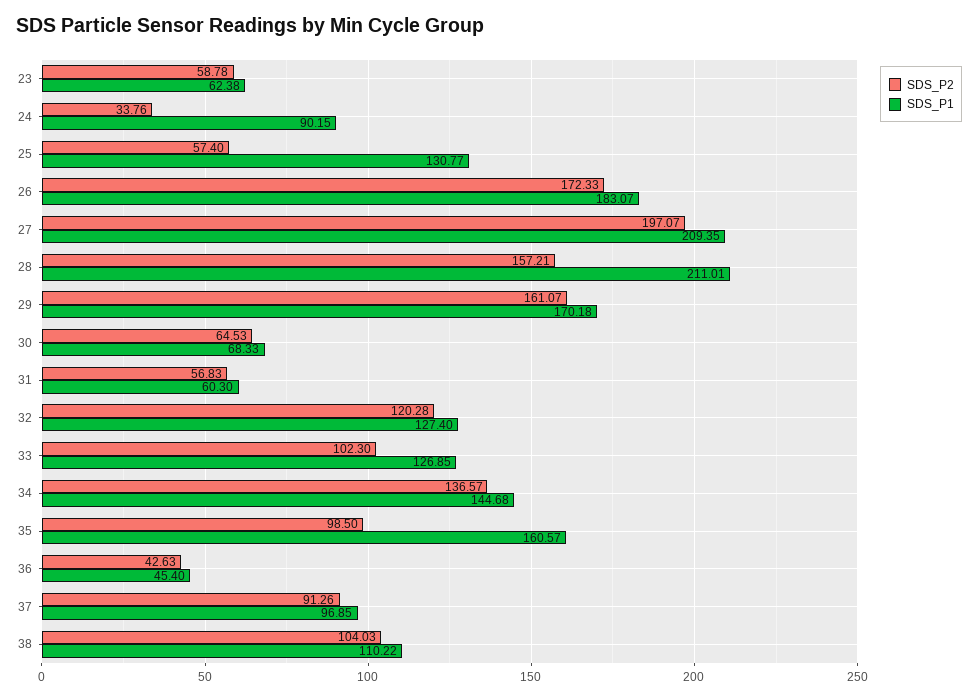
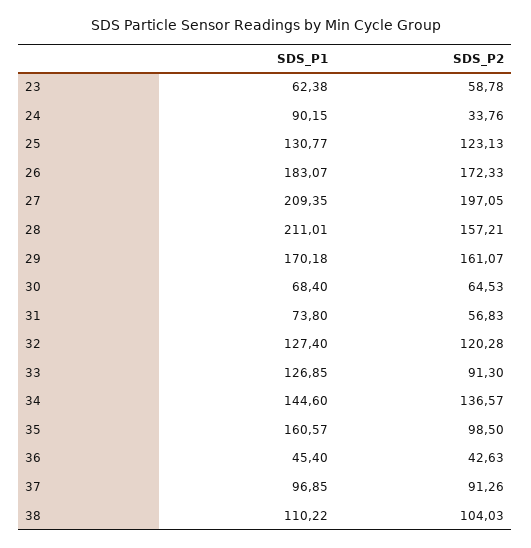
  {
    "SDS_P2": {
      "23": 58.78,
      "24": 33.76,
-     "25": 57.4,
+     "25": 123.13,
      "26": 172.33,
-     "27": 197.07,
+     "27": 197.05,
      "28": 157.21,
      "29": 161.07,
      "30": 64.53,
      "31": 56.83,
      "32": 120.28,
-     "33": 102.3,
+     "33": 91.3,
      "34": 136.57,
      "35": 98.5,
      "36": 42.63,
      "37": 91.26,
      "38": 104.03
    },
    "SDS_P1": {
      "23": 62.38,
      "24": 90.15,
      "25": 130.77,
      "26": 183.07,
      "27": 209.35,
      "28": 211.01,
      "29": 170.18,
-     "30": 68.33,
+     "30": 68.4,
-     "31": 60.3,
+     "31": 73.8,
      "32": 127.4,
      "33": 126.85,
-     "34": 144.68,
+     "34": 144.6,
      "35": 160.57,
      "36": 45.4,
      "37": 96.85,
      "38": 110.22
    }
  }

